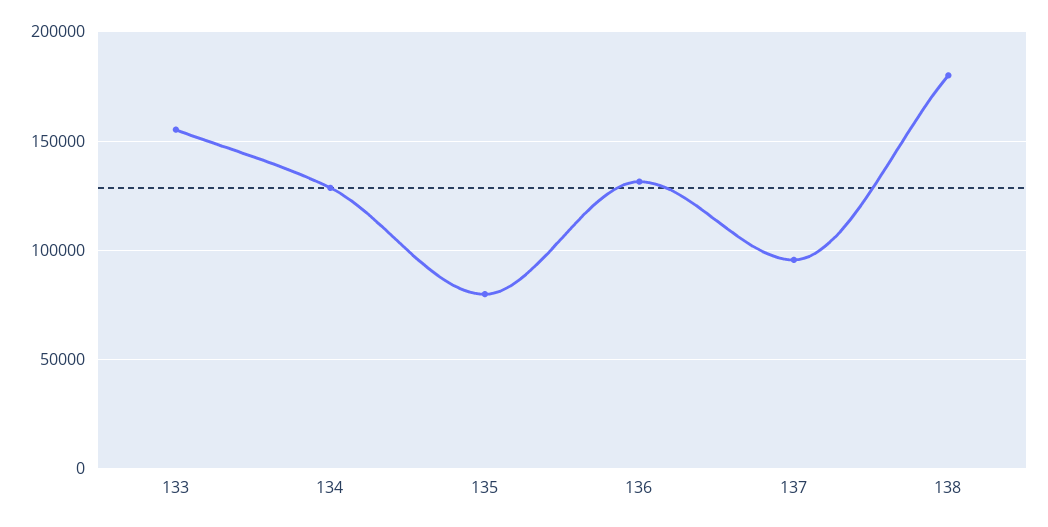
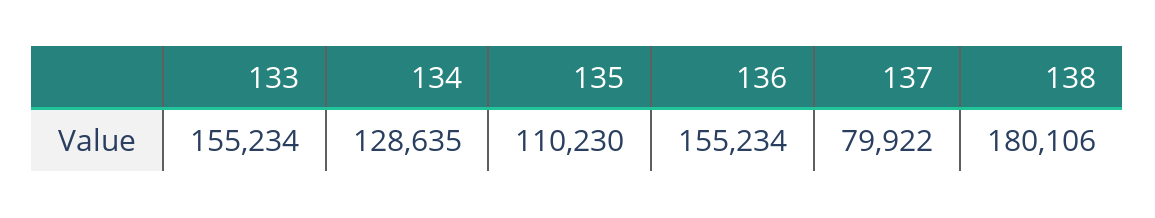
  {
    "133": 155234,
    "134": 128635,
-   "135": 80000,
+   "135": 110230,
-   "136": 130000,
+   "136": 155234,
-   "137": 95000,
+   "137": 79922,
    "138": 180106
  }

